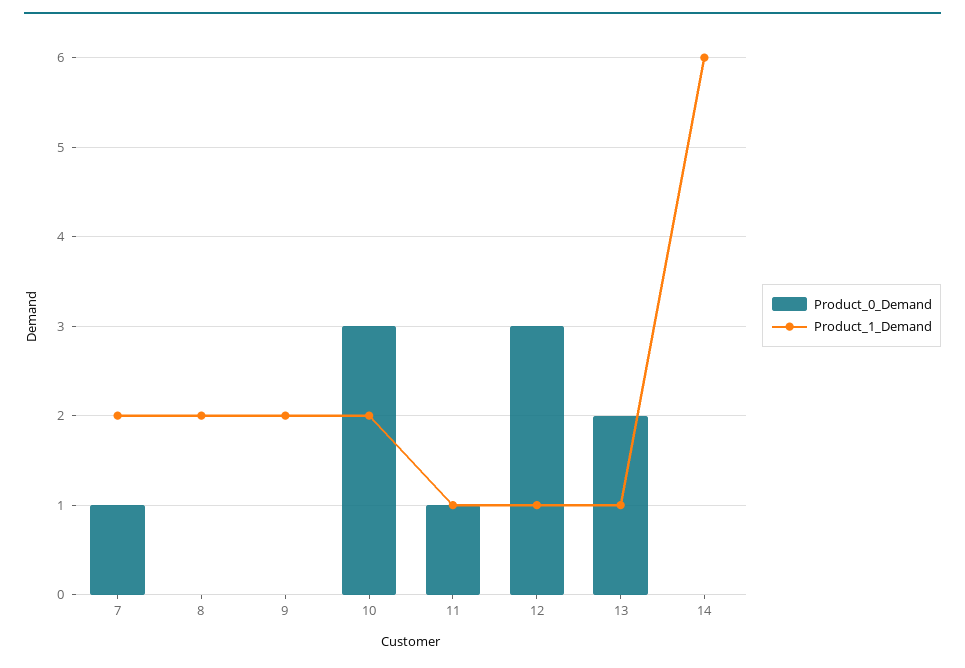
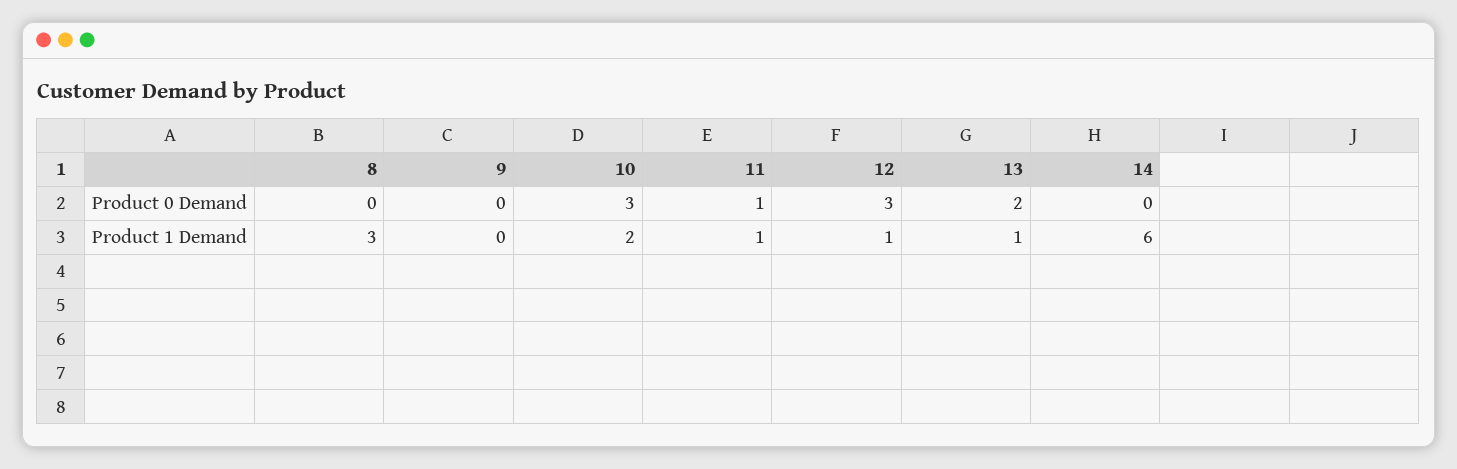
  {
    "Product_0_Demand": {
-     "7": 1,
      "8": 0,
      "9": 0,
      "10": 3,
      "11": 1,
      "12": 3,
      "13": 2,
      "14": 0
    },
    "Product_1_Demand": {
-     "7": 2,
-     "8": 2,
+     "8": 3,
-     "9": 2,
+     "9": 0,
      "10": 2,
      "11": 1,
      "12": 1,
      "13": 1,
      "14": 6
    }
  }

